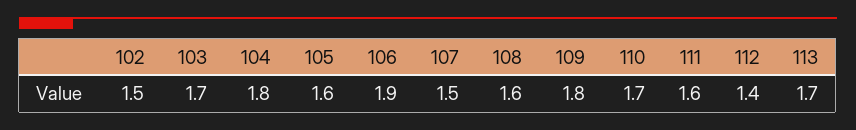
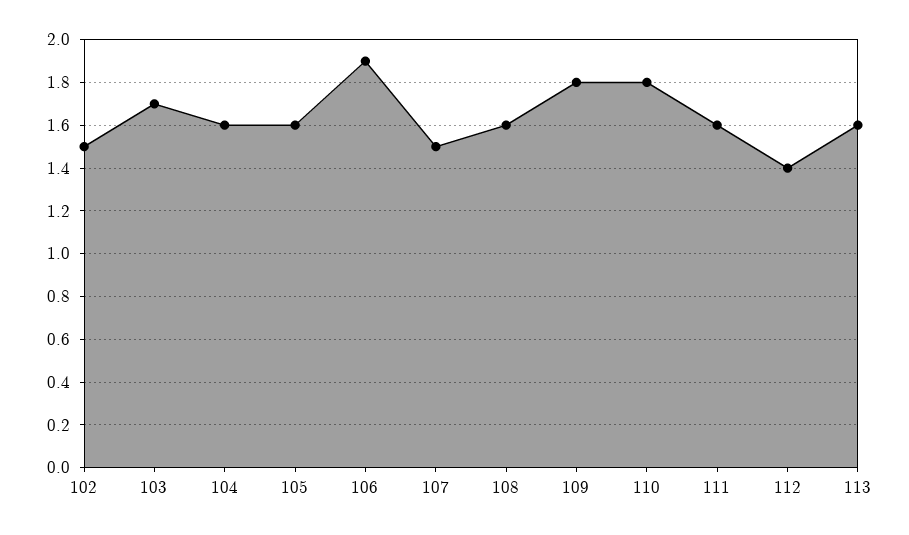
  {
    "102": 1.5,
    "103": 1.7,
-   "104": 1.8,
+   "104": 1.6,
    "105": 1.6,
    "106": 1.9,
    "107": 1.5,
    "108": 1.6,
    "109": 1.8,
-   "110": 1.7,
+   "110": 1.8,
    "111": 1.6,
    "112": 1.4,
-   "113": 1.7
+   "113": 1.6
  }

